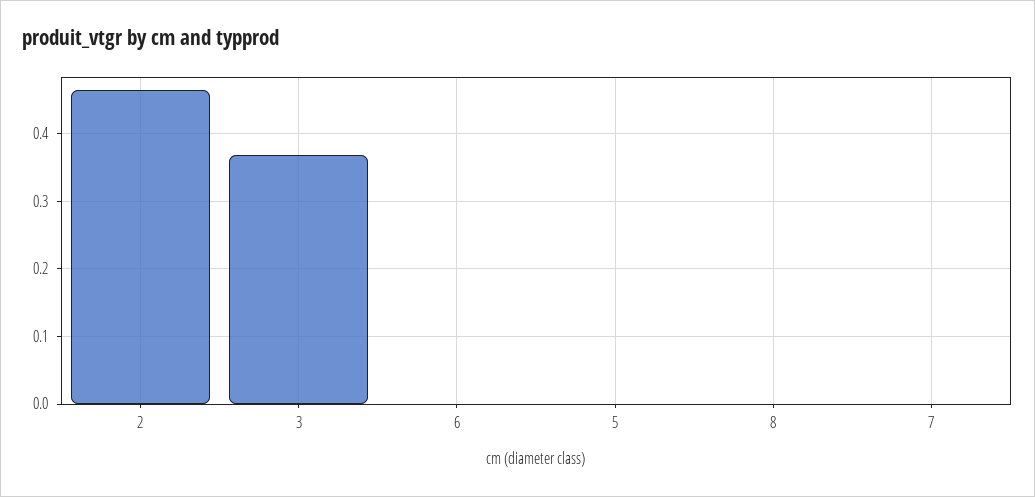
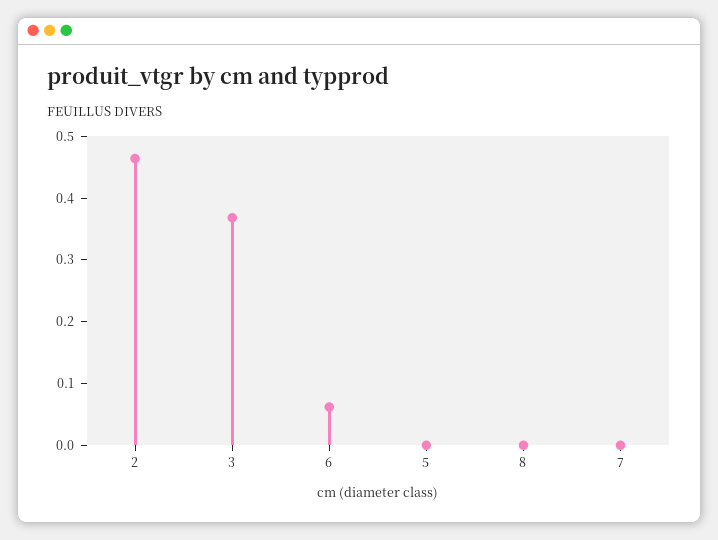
  {
    "2": 0.46,
    "3": 0.37,
-   "6": 0,
+   "6": 0.06,
    "5": 0,
    "8": 0,
    "7": 0
  }

